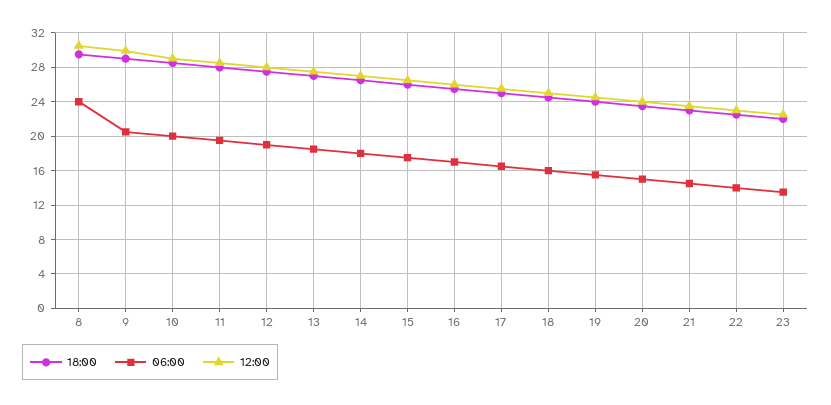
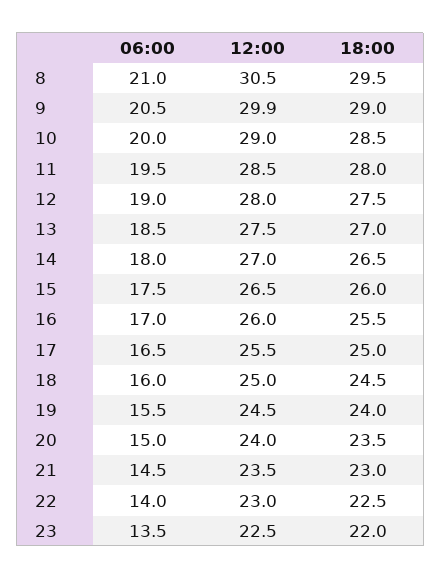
  {
    "18:00": {
      "8": 29.5,
      "9": 29,
      "10": 28.5,
      "11": 28,
      "12": 27.5,
      "13": 27,
      "14": 26.5,
      "15": 26,
      "16": 25.5,
      "17": 25,
      "18": 24.5,
      "19": 24,
      "20": 23.5,
      "21": 23,
      "22": 22.5,
      "23": 22
    },
    "06:00": {
-     "8": 24,
+     "8": 21,
      "9": 20.5,
      "10": 20,
      "11": 19.5,
      "12": 19,
      "13": 18.5,
      "14": 18,
      "15": 17.5,
      "16": 17,
      "17": 16.5,
      "18": 16,
      "19": 15.5,
      "20": 15,
      "21": 14.5,
      "22": 14,
      "23": 13.5
    },
    "12:00": {
      "8": 30.5,
      "9": 29.9,
      "10": 29,
      "11": 28.5,
      "12": 28,
      "13": 27.5,
      "14": 27,
      "15": 26.5,
      "16": 26,
      "17": 25.5,
      "18": 25,
      "19": 24.5,
      "20": 24,
      "21": 23.5,
      "22": 23,
      "23": 22.5
    }
  }

